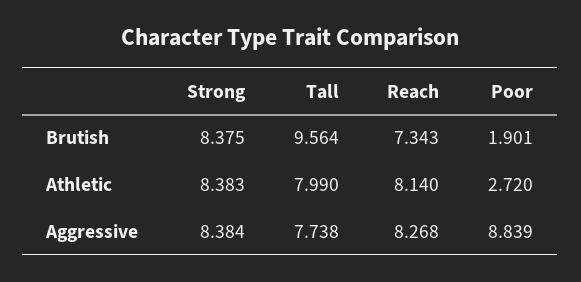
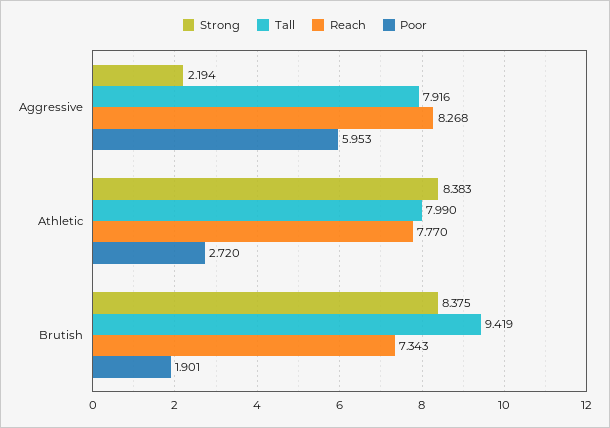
  {
    "Strong": {
      "Brutish": 8.375,
      "Athletic": 8.383,
-     "Aggressive": 8.384
+     "Aggressive": 2.194
    },
    "Tall": {
-     "Brutish": 9.564,
+     "Brutish": 9.419,
      "Athletic": 7.99,
-     "Aggressive": 7.738
+     "Aggressive": 7.916
    },
    "Reach": {
      "Brutish": 7.343,
-     "Athletic": 8.14,
+     "Athletic": 7.77,
      "Aggressive": 8.268
    },
    "Poor": {
      "Brutish": 1.901,
      "Athletic": 2.72,
-     "Aggressive": 8.839
+     "Aggressive": 5.953
    }
  }

